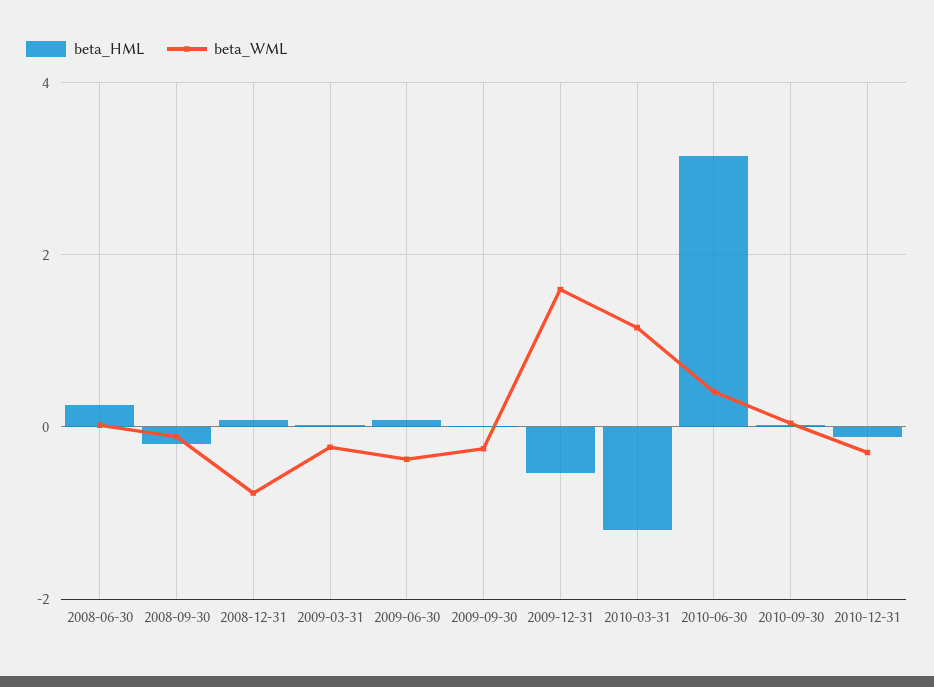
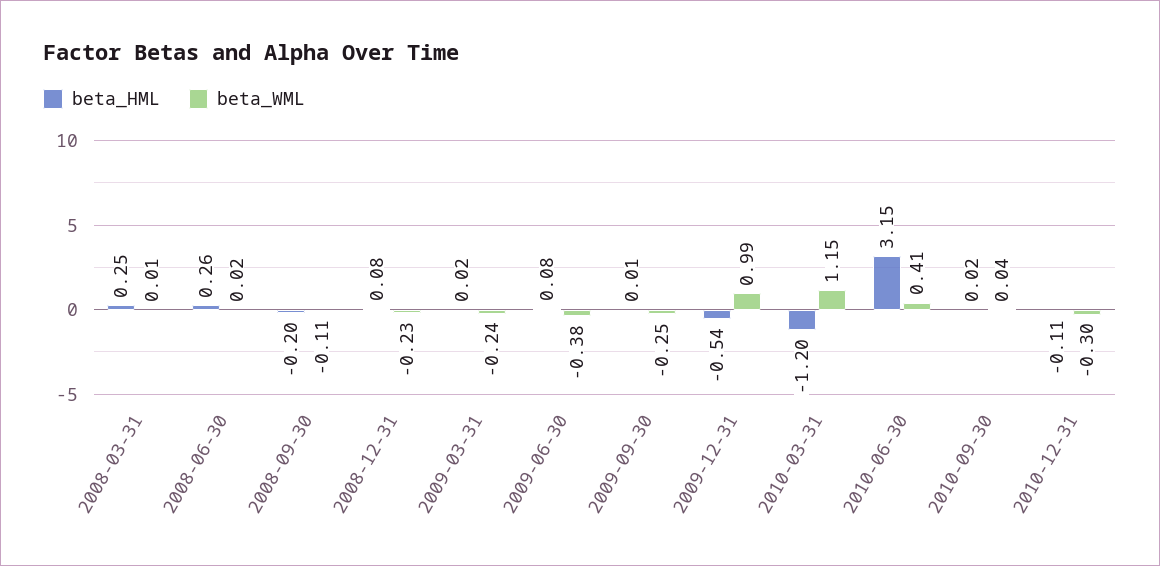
  {
    "beta_HML": {
      "2008-06-30": 0.26,
      "2008-09-30": -0.2,
      "2008-12-31": 0.08,
      "2009-03-31": 0.02,
      "2009-06-30": 0.08,
      "2009-09-30": 0.01,
      "2009-12-31": -0.54,
      "2010-03-31": -1.2,
      "2010-06-30": 3.15,
      "2010-09-30": 0.02,
-     "2010-12-31": -0.11
+     "2010-12-31": -0.11,
+     "2008-03-31": 0.25
    },
    "beta_WML": {
      "2008-06-30": 0.02,
      "2008-09-30": -0.11,
-     "2008-12-31": -0.8,
+     "2008-12-31": -0.23,
      "2009-03-31": -0.24,
      "2009-06-30": -0.38,
      "2009-09-30": -0.25,
-     "2009-12-31": 1.6,
+     "2009-12-31": 0.99,
      "2010-03-31": 1.15,
      "2010-06-30": 0.41,
      "2010-09-30": 0.04,
-     "2010-12-31": -0.3
+     "2010-12-31": -0.3,
+     "2008-03-31": 0.01
    }
  }

